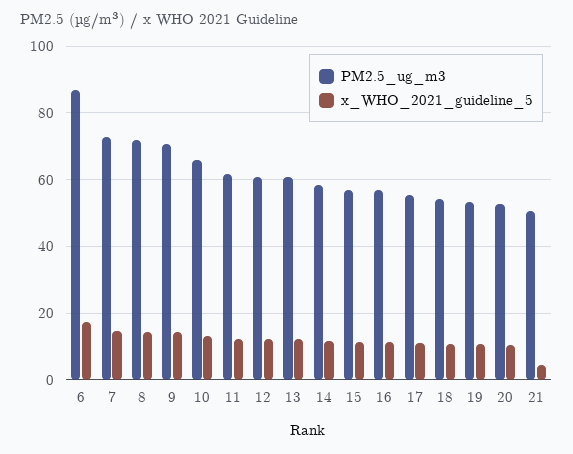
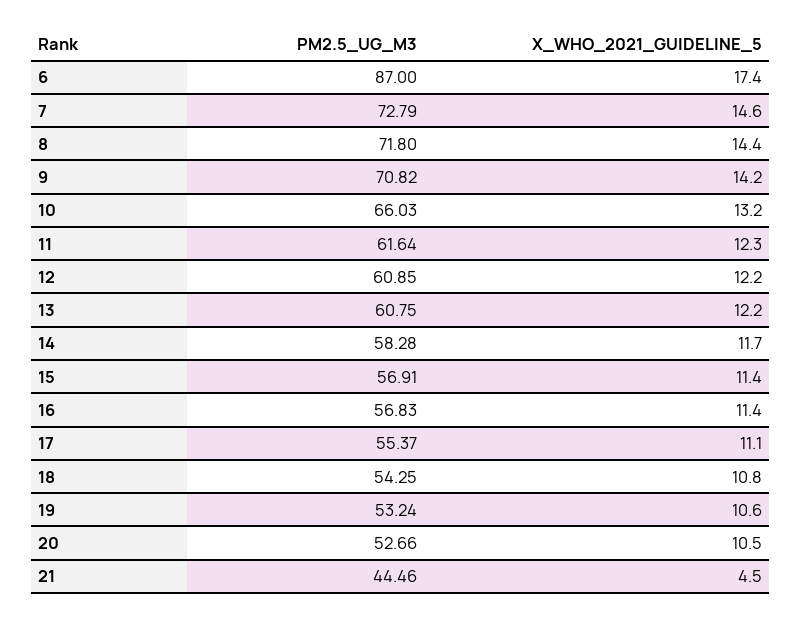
  {
    "PM2.5_ug_m3": {
      "6": 87,
      "7": 72.79,
      "8": 71.8,
      "9": 70.82,
      "10": 66.03,
      "11": 61.64,
      "12": 60.85,
      "13": 60.75,
      "14": 58.28,
      "15": 56.91,
      "16": 56.83,
      "17": 55.37,
      "18": 54.25,
      "19": 53.24,
      "20": 52.66,
-     "21": 50
+     "21": 44.46
    },
    "x_WHO_2021_guideline_5": {
      "6": 17.4,
      "7": 14.6,
      "8": 14.4,
      "9": 14.2,
      "10": 13.2,
      "11": 12.3,
      "12": 12.2,
      "13": 12.2,
      "14": 11.7,
      "15": 11.4,
      "16": 11.4,
      "17": 11.1,
      "18": 10.8,
      "19": 10.6,
      "20": 10.5,
      "21": 4.5
    }
  }

